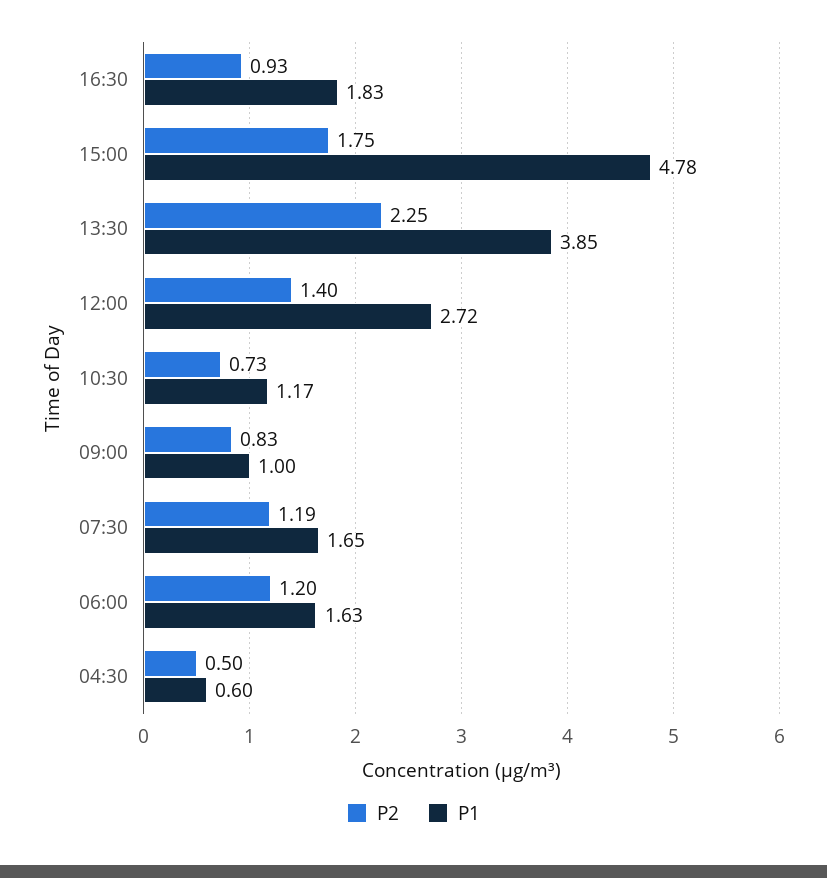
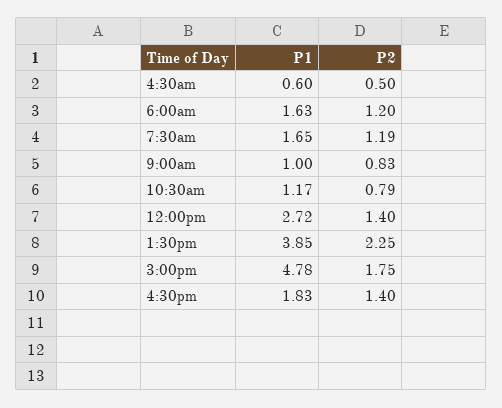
  {
    "P2": {
-     "16:30": 0.93,
+     "16:30": 1.4,
      "15:00": 1.75,
      "13:30": 2.25,
      "12:00": 1.4,
-     "10:30": 0.73,
+     "10:30": 0.79,
      "09:00": 0.83,
      "07:30": 1.19,
      "06:00": 1.2,
      "04:30": 0.5
    },
    "P1": {
      "16:30": 1.83,
      "15:00": 4.78,
      "13:30": 3.85,
      "12:00": 2.72,
      "10:30": 1.17,
      "09:00": 1,
      "07:30": 1.65,
      "06:00": 1.63,
      "04:30": 0.6
    }
  }

